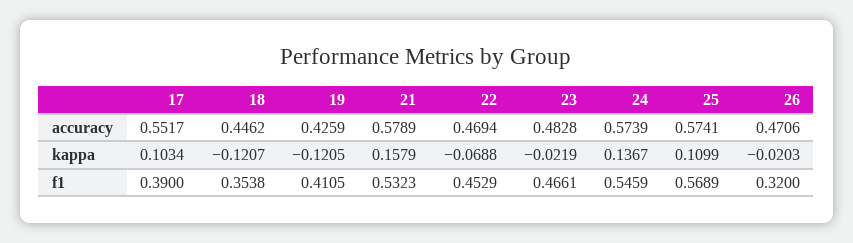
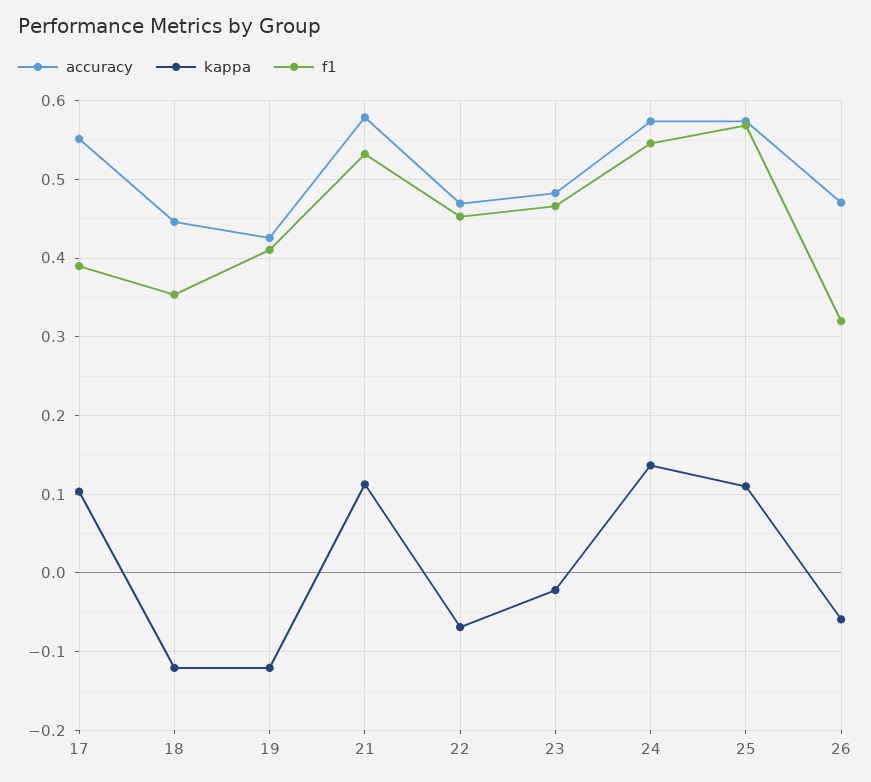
  {
    "accuracy": {
      "17": 0.5517,
      "18": 0.4462,
      "19": 0.4259,
      "21": 0.5789,
      "22": 0.4694,
      "23": 0.4828,
      "24": 0.5739,
      "25": 0.5741,
      "26": 0.4706
    },
    "kappa": {
      "17": 0.1034,
      "18": -0.1207,
      "19": -0.1205,
-     "21": 0.1579,
+     "21": 0.11,
      "22": -0.0688,
      "23": -0.0219,
      "24": 0.1367,
      "25": 0.1099,
-     "26": -0.0203
+     "26": -0.06
    },
    "f1": {
      "17": 0.39,
      "18": 0.3538,
      "19": 0.4105,
      "21": 0.5323,
      "22": 0.4529,
      "23": 0.4661,
      "24": 0.5459,
      "25": 0.5689,
      "26": 0.32
    }
  }

